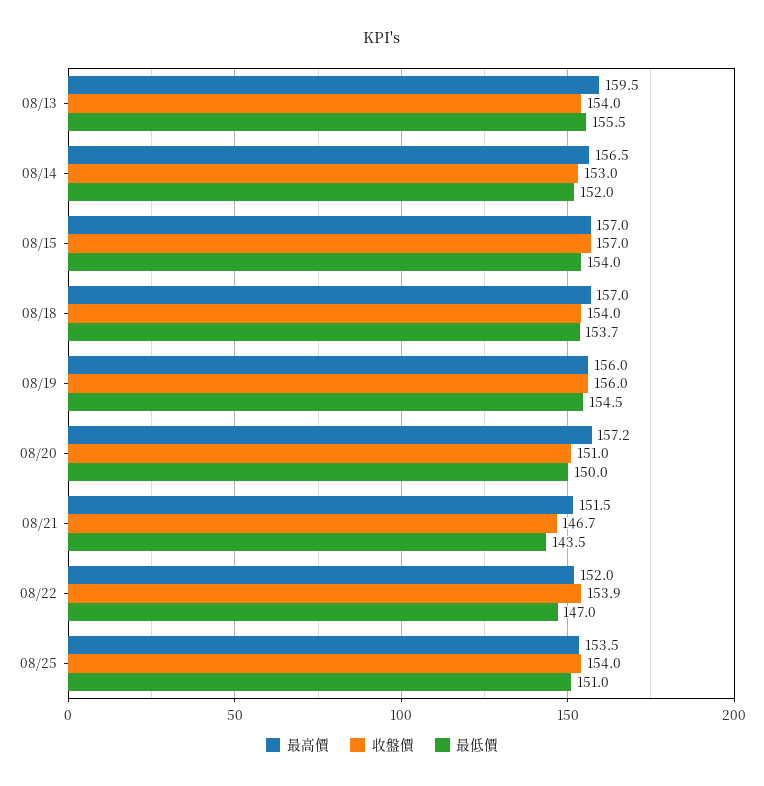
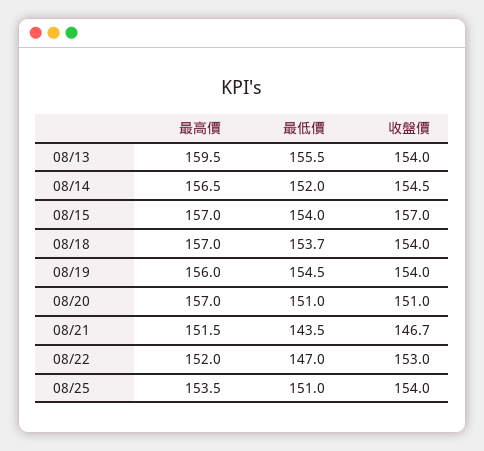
  {
    "最高價": {
      "08/13": 159.5,
      "08/14": 156.5,
      "08/15": 157,
      "08/18": 157,
      "08/19": 156,
-     "08/20": 157.2,
+     "08/20": 157,
      "08/21": 151.5,
      "08/22": 152,
      "08/25": 153.5
    },
    "收盤價": {
      "08/13": 154,
-     "08/14": 153,
+     "08/14": 154.5,
      "08/15": 157,
      "08/18": 154,
-     "08/19": 156,
+     "08/19": 154,
      "08/20": 151,
      "08/21": 146.7,
-     "08/22": 153.9,
+     "08/22": 153,
      "08/25": 154
    },
    "最低價": {
      "08/13": 155.5,
      "08/14": 152,
      "08/15": 154,
      "08/18": 153.7,
      "08/19": 154.5,
-     "08/20": 150,
+     "08/20": 151,
      "08/21": 143.5,
      "08/22": 147,
      "08/25": 151
    }
  }

